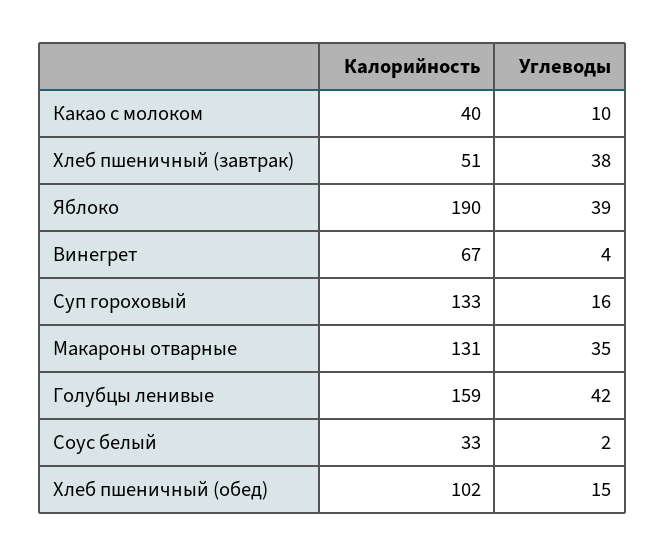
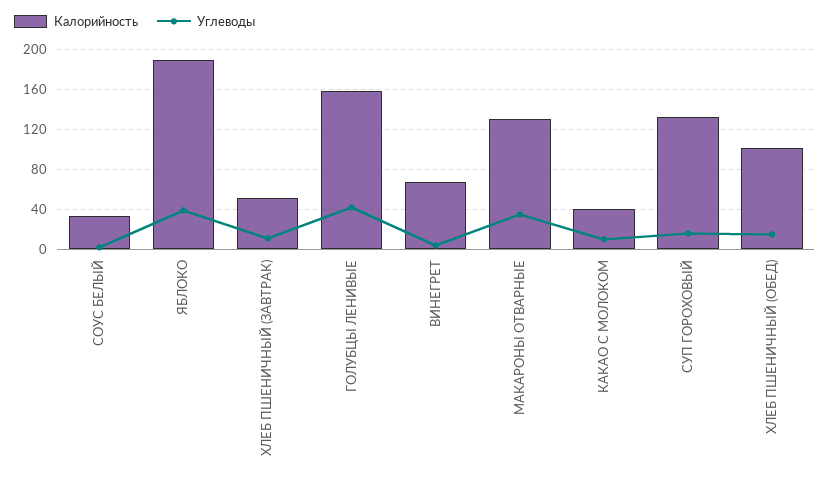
  {
    "Калорийность": {
      "Какао с молоком": 40,
      "Хлеб пшеничный (завтрак)": 51,
      "Яблоко": 190,
      "Винегрет": 67,
      "Суп гороховый": 133,
      "Макароны отварные": 131,
      "Голубцы ленивые": 159,
      "Соус белый": 33,
      "Хлеб пшеничный (обед)": 102
    },
    "Углеводы": {
      "Какао с молоком": 10,
-     "Хлеб пшеничный (завтрак)": 38,
+     "Хлеб пшеничный (завтрак)": 10,
      "Яблоко": 39,
      "Винегрет": 4,
      "Суп гороховый": 16,
      "Макароны отварные": 35,
      "Голубцы ленивые": 42,
      "Соус белый": 2,
      "Хлеб пшеничный (обед)": 15
    }
  }

